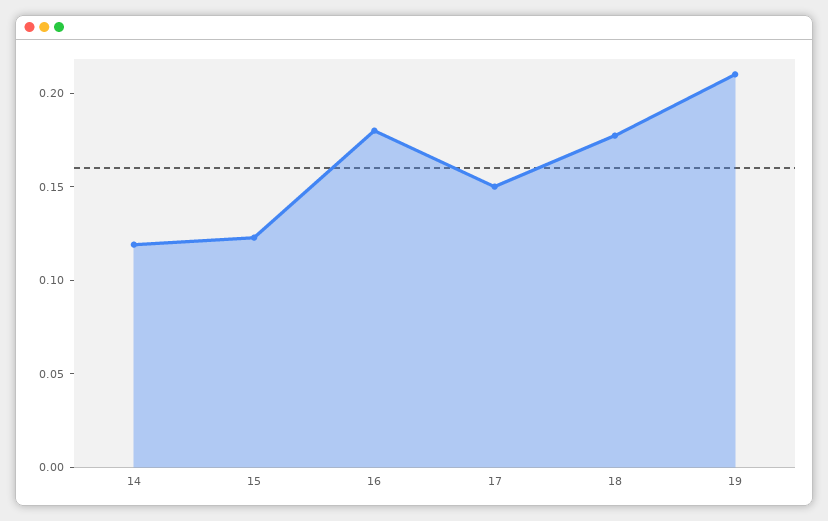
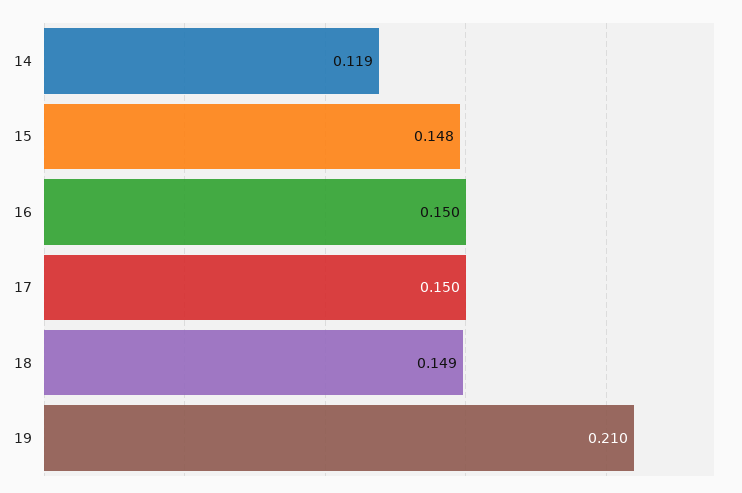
  {
    "14": 0.119,
-   "15": 0.12,
+   "15": 0.148,
-   "16": 0.18,
+   "16": 0.15,
    "17": 0.15,
-   "18": 0.18,
+   "18": 0.149,
    "19": 0.21
  }

